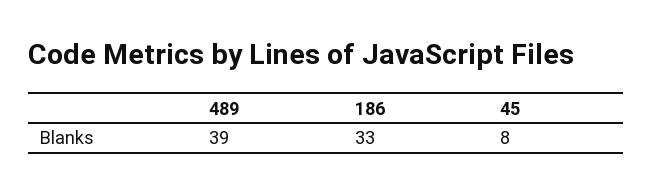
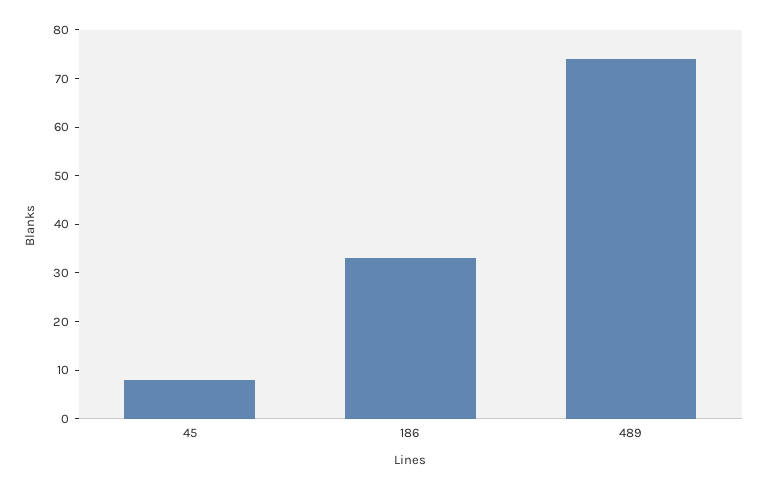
  {
-   "489": 39,
+   "489": 75,
    "186": 33,
    "45": 8
  }

